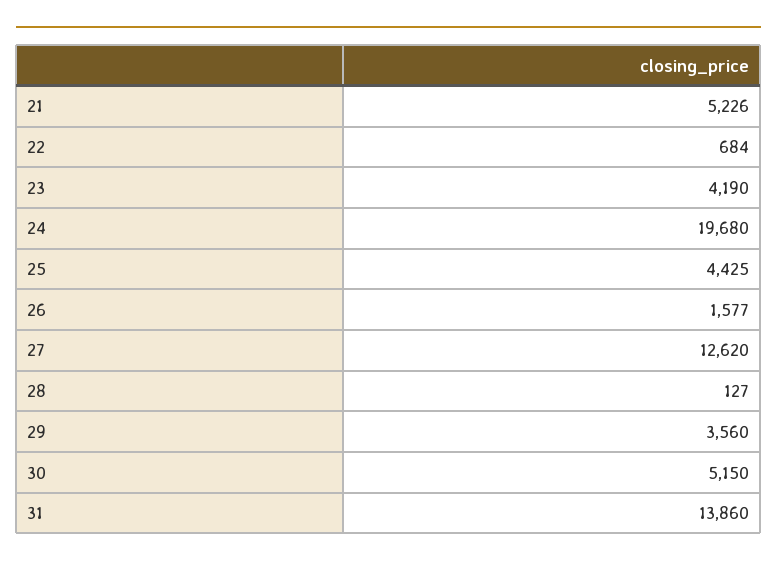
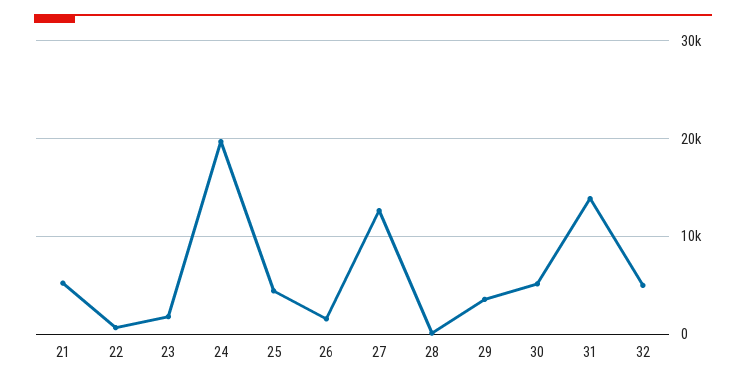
  {
    "21": 5226,
    "22": 684,
-   "23": 4190,
+   "23": 2000,
    "24": 19680,
    "25": 4425,
    "26": 1577,
    "27": 12620,
    "28": 127,
    "29": 3560,
    "30": 5150,
-   "31": 13860
+   "31": 13860,
+   "32": 5000
  }

